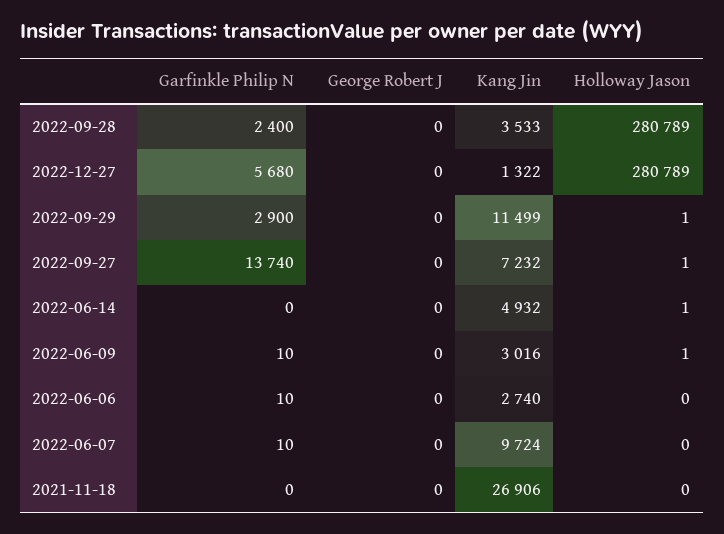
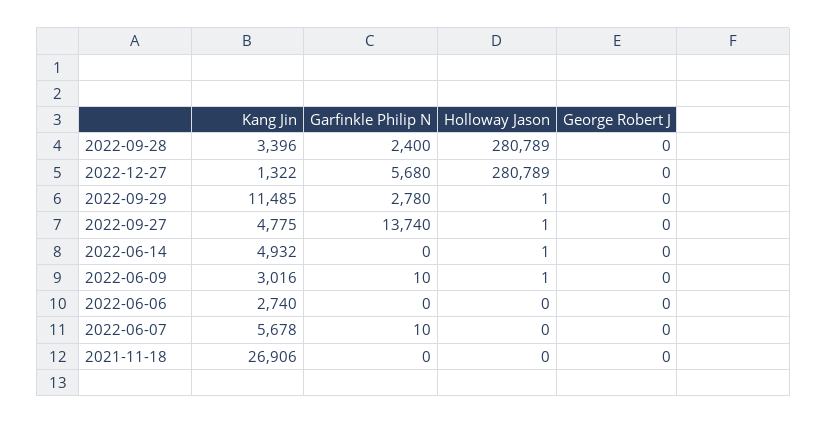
  {
    "Garfinkle Philip N": {
      "2022-09-28": 2400,
      "2022-12-27": 5680,
-     "2022-09-29": 2900,
+     "2022-09-29": 2780,
      "2022-09-27": 13740,
      "2022-06-14": 0,
      "2022-06-09": 10,
-     "2022-06-06": 10,
+     "2022-06-06": 0,
      "2022-06-07": 10,
      "2021-11-18": 0
    },
    "George Robert J": {
      "2022-09-28": 0,
      "2022-12-27": 0,
      "2022-09-29": 0,
      "2022-09-27": 0,
      "2022-06-14": 0,
      "2022-06-09": 0,
      "2022-06-06": 0,
      "2022-06-07": 0,
      "2021-11-18": 0
    },
    "Kang Jin": {
-     "2022-09-28": 3533,
+     "2022-09-28": 3396,
      "2022-12-27": 1322,
-     "2022-09-29": 11499,
+     "2022-09-29": 11485,
-     "2022-09-27": 7232,
+     "2022-09-27": 4775,
      "2022-06-14": 4932,
      "2022-06-09": 3016,
      "2022-06-06": 2740,
-     "2022-06-07": 9724,
+     "2022-06-07": 5678,
      "2021-11-18": 26906
    },
    "Holloway Jason": {
      "2022-09-28": 280789,
      "2022-12-27": 280789,
      "2022-09-29": 1,
      "2022-09-27": 1,
      "2022-06-14": 1,
      "2022-06-09": 1,
      "2022-06-06": 0,
      "2022-06-07": 0,
      "2021-11-18": 0
    }
  }

